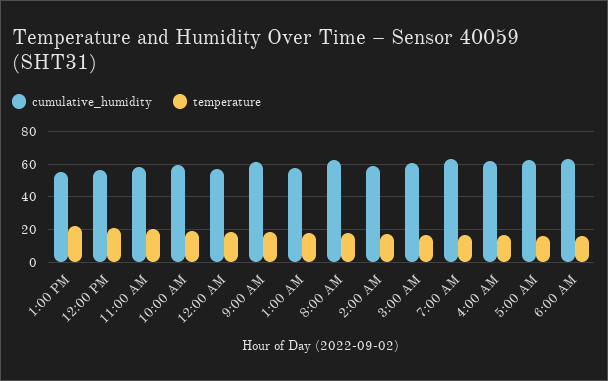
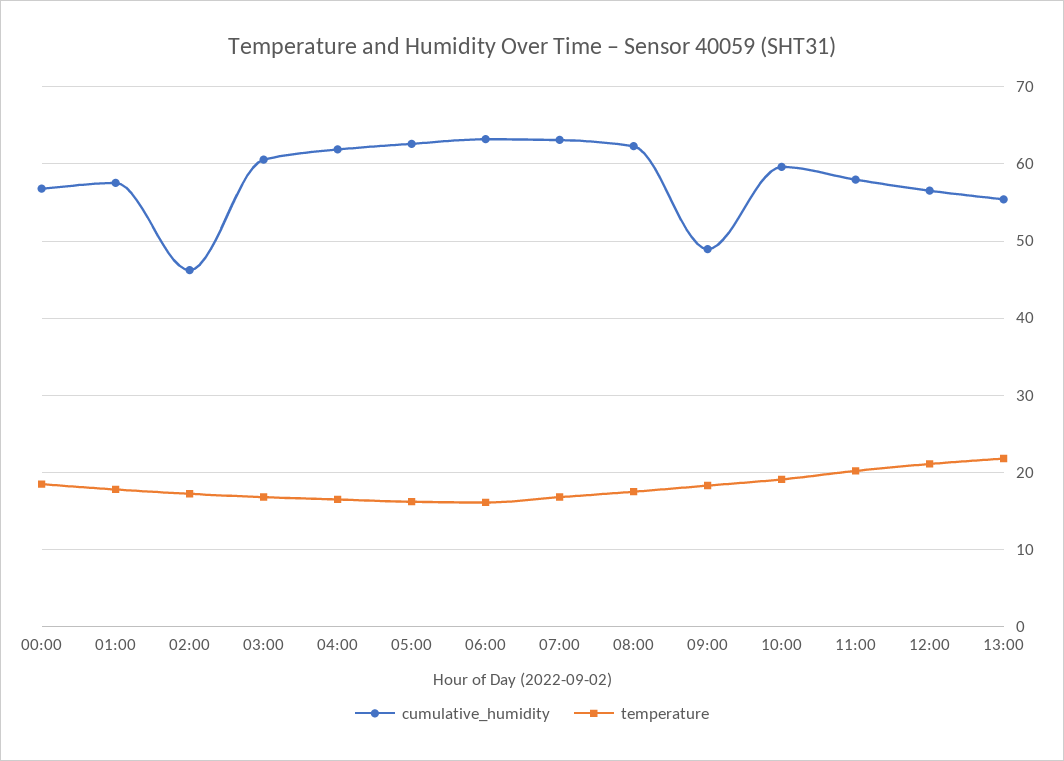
  {
    "cumulative_humidity": {
      "1:00 PM": 55,
      "12:00 PM": 57,
      "11:00 AM": 58,
      "10:00 AM": 60,
      "12:00 AM": 57,
-     "9:00 AM": 60,
+     "9:00 AM": 49,
      "1:00 AM": 58,
      "8:00 AM": 62,
-     "2:00 AM": 60,
+     "2:00 AM": 46,
      "3:00 AM": 61,
      "7:00 AM": 63,
      "4:00 AM": 62,
      "5:00 AM": 63,
      "6:00 AM": 63
    },
    "temperature": {
      "1:00 PM": 22,
      "12:00 PM": 21,
      "11:00 AM": 20,
      "10:00 AM": 19,
      "12:00 AM": 18,
      "9:00 AM": 18,
      "1:00 AM": 18,
      "8:00 AM": 18,
      "2:00 AM": 17,
      "3:00 AM": 17,
      "7:00 AM": 17,
      "4:00 AM": 17,
      "5:00 AM": 16,
      "6:00 AM": 16
    }
  }

